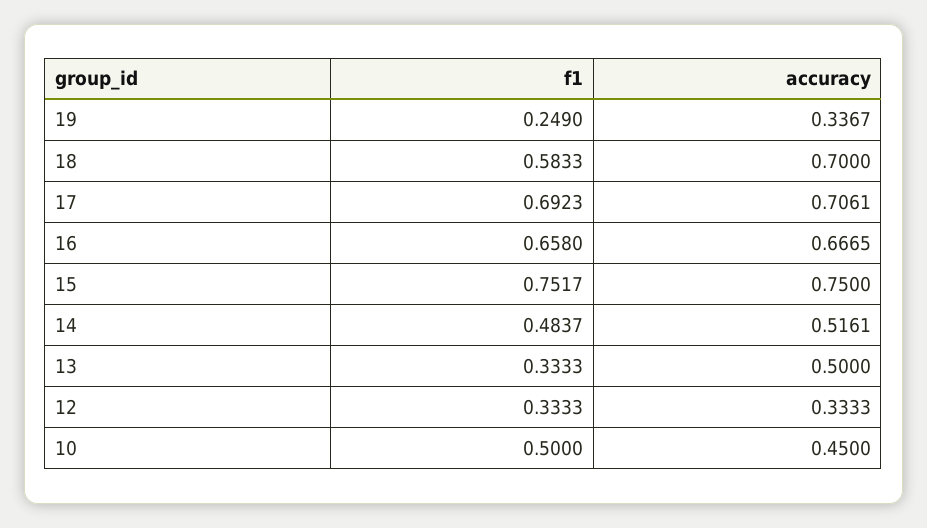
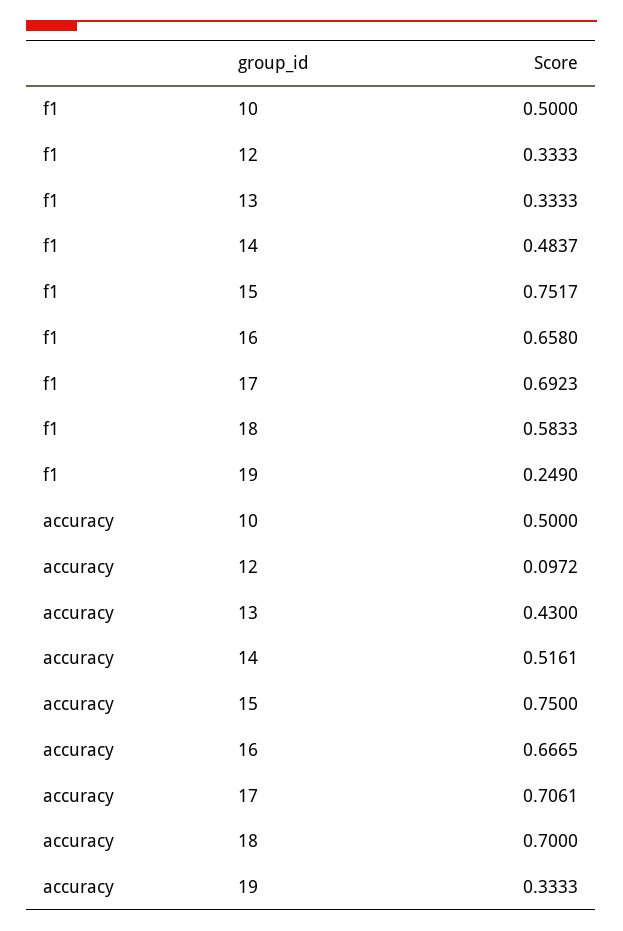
  {
    "f1": {
      "19": 0.249,
      "18": 0.5833,
      "17": 0.6923,
      "16": 0.658,
      "15": 0.7517,
      "14": 0.4837,
      "13": 0.3333,
      "12": 0.3333,
      "10": 0.5
    },
    "accuracy": {
-     "19": 0.3367,
+     "19": 0.3333,
      "18": 0.7,
      "17": 0.7061,
      "16": 0.6665,
      "15": 0.75,
      "14": 0.5161,
-     "13": 0.5,
+     "13": 0.43,
-     "12": 0.3333,
+     "12": 0.0972,
-     "10": 0.45
+     "10": 0.5
    }
  }

